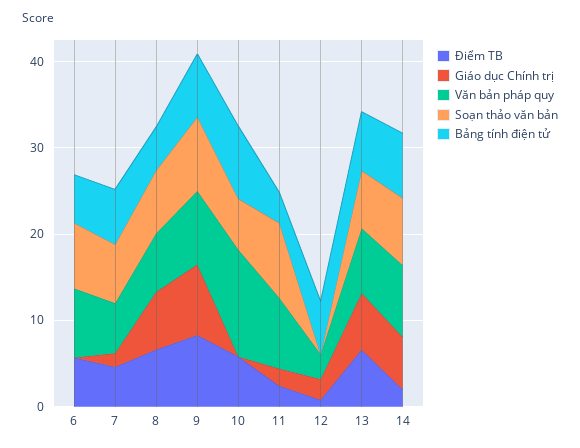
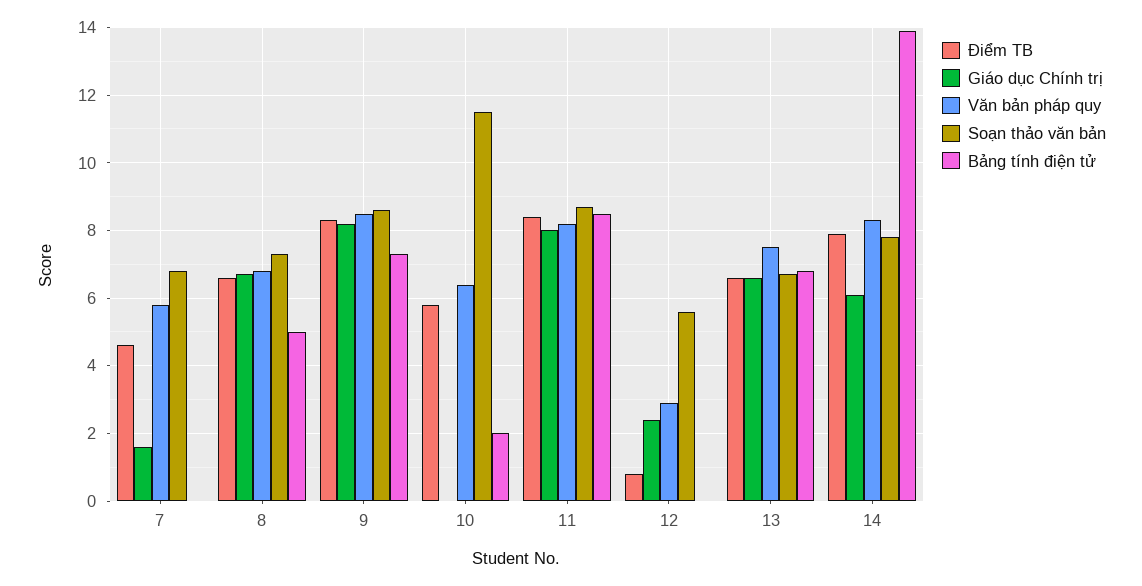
  {
    "Điểm TB": {
-     "6": 6,
      "7": 4.5,
      "8": 6.5,
      "9": 8.5,
      "10": 6,
-     "11": 2,
+     "11": 8.5,
      "12": 1,
      "13": 6.5,
-     "14": 2
+     "14": 8
    },
    "Giáo dục Chính trị": {
-     "6": 0,
      "7": 1.5,
      "8": 6.5,
      "9": 8,
      "10": 0,
-     "11": 2,
+     "11": 8,
      "12": 2.5,
      "13": 6.5,
      "14": 6
    },
    "Văn bản pháp quy": {
-     "6": 8,
      "7": 6,
      "8": 7,
      "9": 8.5,
-     "10": 12,
+     "10": 6.5,
      "11": 8,
      "12": 3,
      "13": 7.5,
      "14": 8.5
    },
    "Soạn thảo văn bản": {
-     "6": 8,
      "7": 7,
      "8": 7.5,
      "9": 8.5,
-     "10": 6,
+     "10": 11.5,
      "11": 8.5,
-     "12": 0,
+     "12": 5.5,
      "13": 6.5,
      "14": 8
    },
    "Bảng tính điện tử": {
-     "6": 6,
-     "7": 6,
+     "7": 0,
      "8": 5,
      "9": 7.5,
-     "10": 8,
+     "10": 2,
-     "11": 4,
+     "11": 8.5,
-     "12": 6,
+     "12": 0,
      "13": 7,
-     "14": 8
+     "14": 14
    }
  }

